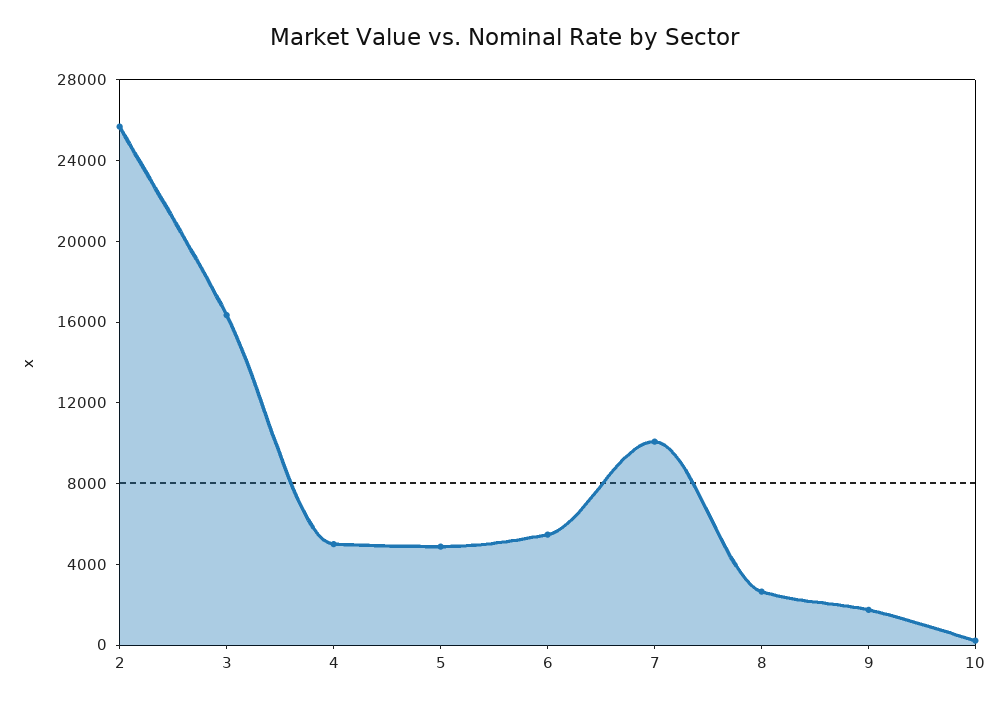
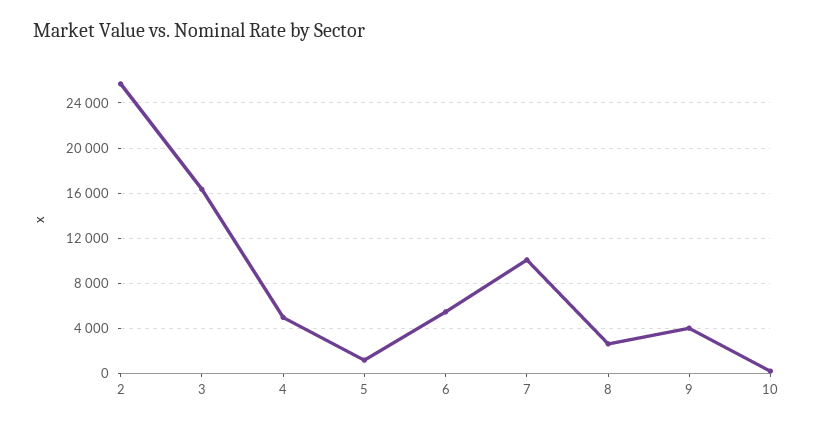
  {
    "2": 26000,
    "3": 16000,
    "4": 5000,
-   "5": 5000,
+   "5": 1000,
    "6": 5000,
    "7": 10000,
    "8": 3000,
-   "9": 2000,
+   "9": 4000,
    "10": 0
  }

